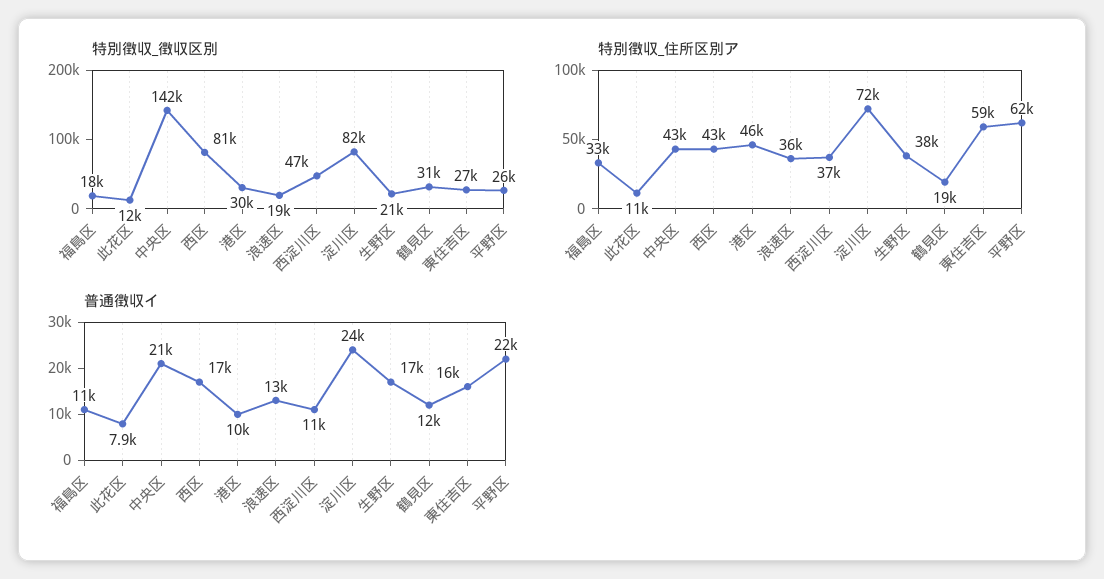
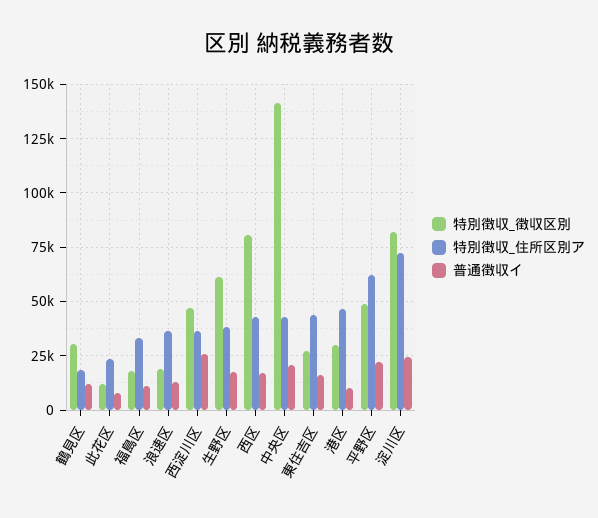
  {
    "特別徴収_徴収区別": {
      "福島区": 18000,
      "此花区": 12000,
      "中央区": 142000,
      "西区": 81000,
      "港区": 30000,
      "浪速区": 19000,
      "西淀川区": 47000,
      "淀川区": 82000,
-     "生野区": 21000,
+     "生野区": 60000,
      "鶴見区": 31000,
      "東住吉区": 27000,
-     "平野区": 26000
+     "平野区": 50000
    },
    "特別徴収_住所区別ア": {
      "福島区": 33000,
-     "此花区": 11000,
+     "此花区": 25000,
      "中央区": 43000,
      "西区": 43000,
      "港区": 46000,
      "浪速区": 36000,
      "西淀川区": 37000,
      "淀川区": 72000,
      "生野区": 38000,
      "鶴見区": 19000,
-     "東住吉区": 59000,
+     "東住吉区": 45000,
      "平野区": 62000
    },
    "普通徴収イ": {
      "福島区": 11000,
      "此花区": 7900,
      "中央区": 21000,
      "西区": 17000,
      "港区": 10000,
      "浪速区": 13000,
-     "西淀川区": 11000,
+     "西淀川区": 25000,
      "淀川区": 24000,
      "生野区": 17000,
      "鶴見区": 12000,
      "東住吉区": 16000,
      "平野区": 22000
    }
  }

